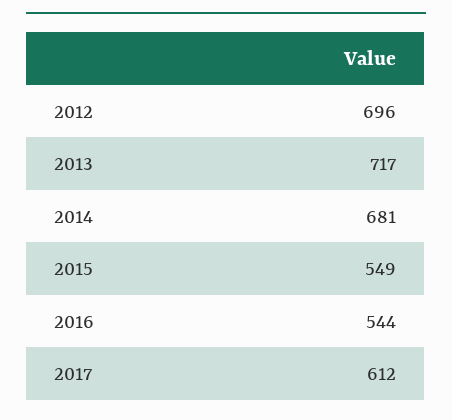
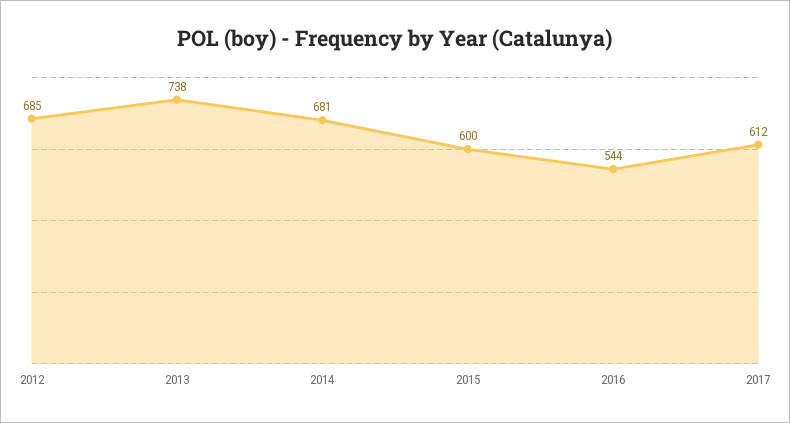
  {
-   "2012": 696,
+   "2012": 685,
-   "2013": 717,
+   "2013": 738,
    "2014": 681,
-   "2015": 549,
+   "2015": 600,
    "2016": 544,
    "2017": 612
  }

